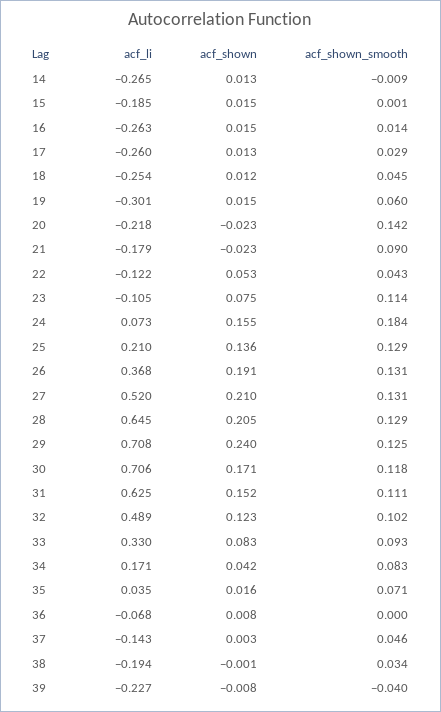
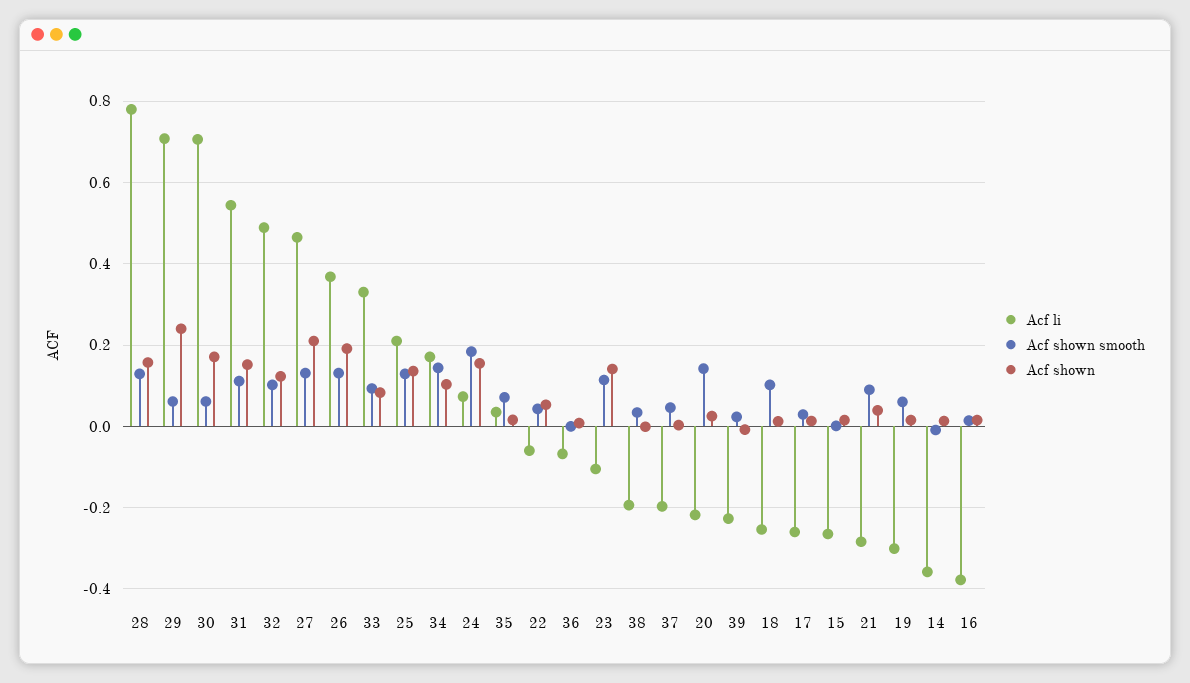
  {
    "acf_li": {
-     "14": -0.265,
+     "14": -0.36,
-     "15": -0.185,
+     "15": -0.26,
-     "16": -0.263,
+     "16": -0.38,
      "17": -0.26,
      "18": -0.254,
      "19": -0.301,
      "20": -0.218,
-     "21": -0.179,
+     "21": -0.28,
-     "22": -0.122,
+     "22": -0.06,
      "23": -0.105,
      "24": 0.073,
      "25": 0.21,
      "26": 0.368,
-     "27": 0.52,
+     "27": 0.46,
-     "28": 0.645,
+     "28": 0.78,
      "29": 0.708,
      "30": 0.706,
-     "31": 0.625,
+     "31": 0.54,
      "32": 0.489,
      "33": 0.33,
      "34": 0.171,
      "35": 0.035,
      "36": -0.068,
-     "37": -0.143,
+     "37": -0.2,
      "38": -0.194,
      "39": -0.227
    },
    "acf_shown": {
      "14": 0.013,
      "15": 0.015,
      "16": 0.015,
      "17": 0.013,
      "18": 0.012,
      "19": 0.015,
-     "20": -0.023,
+     "20": 0.02,
-     "21": -0.023,
+     "21": 0.04,
      "22": 0.053,
-     "23": 0.075,
+     "23": 0.14,
      "24": 0.155,
      "25": 0.136,
      "26": 0.191,
      "27": 0.21,
-     "28": 0.205,
+     "28": 0.16,
      "29": 0.24,
      "30": 0.171,
      "31": 0.152,
      "32": 0.123,
      "33": 0.083,
-     "34": 0.042,
+     "34": 0.1,
      "35": 0.016,
      "36": 0.008,
      "37": 0.003,
      "38": -0.001,
      "39": -0.008
    },
    "acf_shown_smooth": {
      "14": -0.009,
      "15": 0.001,
      "16": 0.014,
      "17": 0.029,
-     "18": 0.045,
+     "18": 0.1,
      "19": 0.06,
      "20": 0.142,
      "21": 0.09,
      "22": 0.043,
      "23": 0.114,
      "24": 0.184,
      "25": 0.129,
      "26": 0.131,
      "27": 0.131,
      "28": 0.129,
-     "29": 0.125,
+     "29": 0.06,
-     "30": 0.118,
+     "30": 0.06,
      "31": 0.111,
      "32": 0.102,
      "33": 0.093,
-     "34": 0.083,
+     "34": 0.14,
      "35": 0.071,
      "36": 0,
      "37": 0.046,
      "38": 0.034,
-     "39": -0.04
+     "39": 0.02
    }
  }

